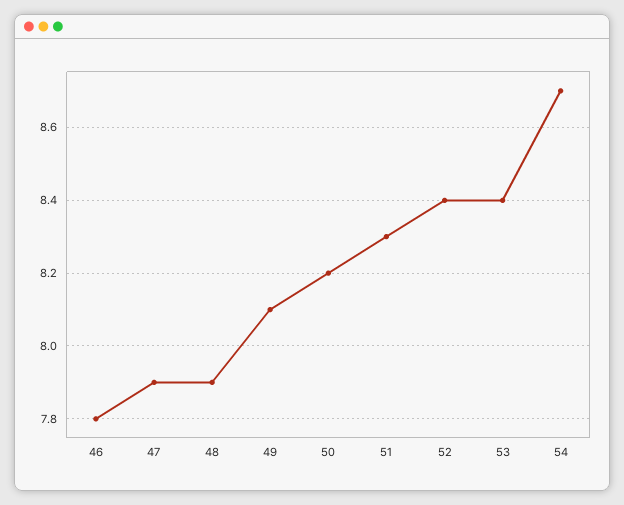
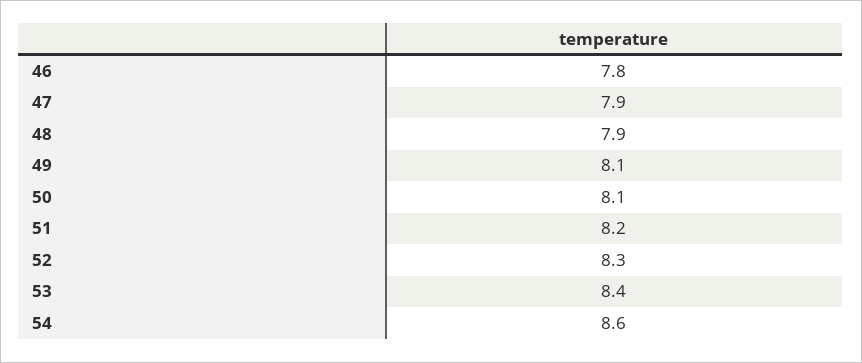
  {
    "46": 7.8,
    "47": 7.9,
    "48": 7.9,
    "49": 8.1,
-   "50": 8.2,
+   "50": 8.1,
-   "51": 8.3,
+   "51": 8.2,
-   "52": 8.4,
+   "52": 8.3,
    "53": 8.4,
-   "54": 8.7
+   "54": 8.6
  }

